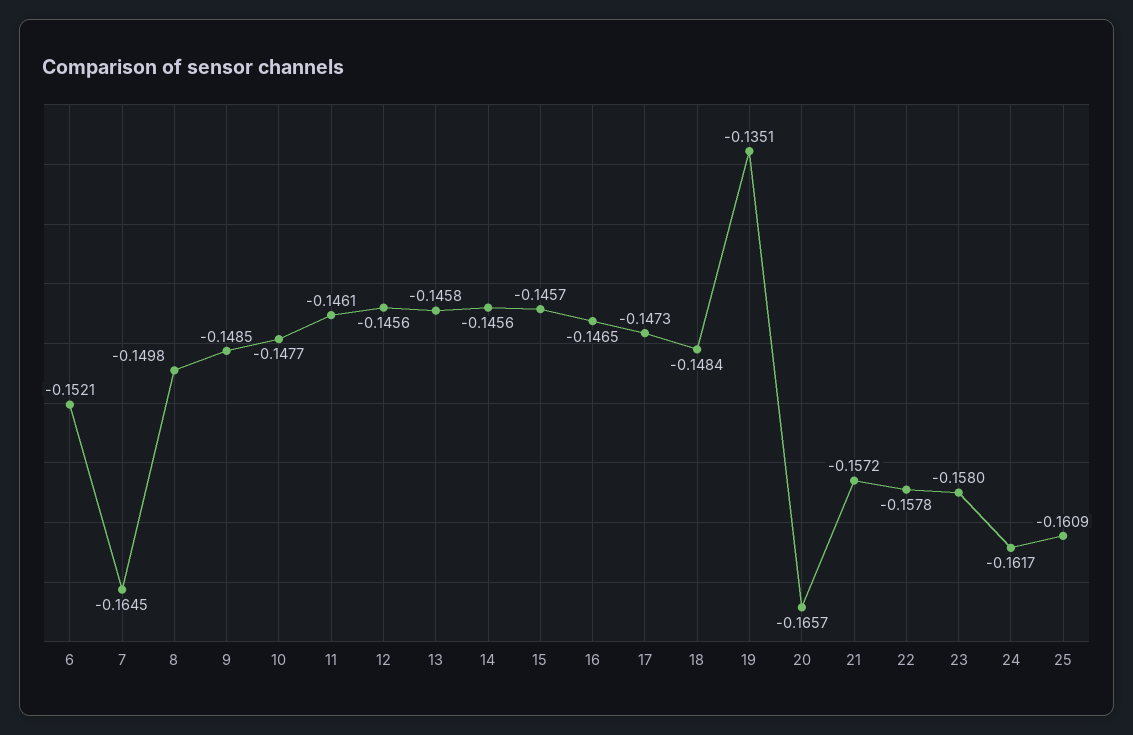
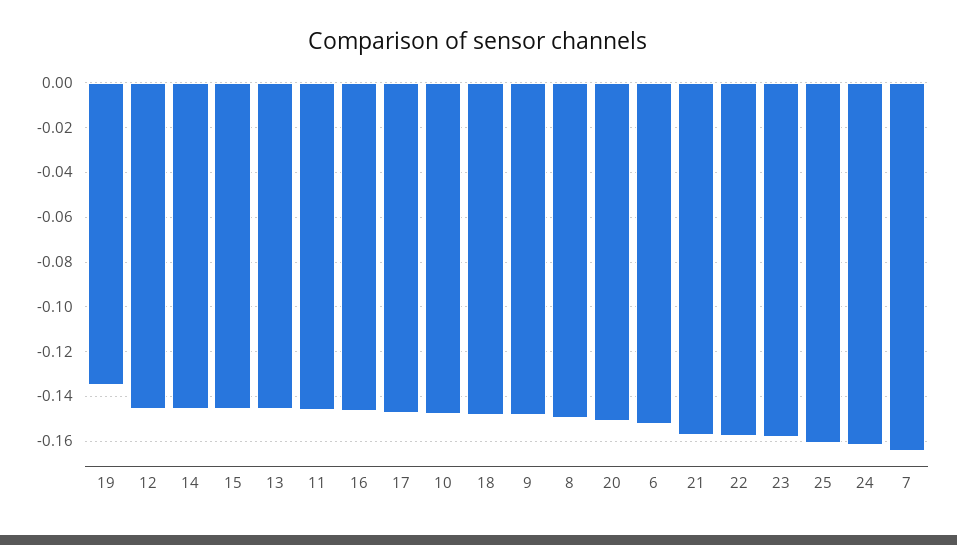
  {
    "6": -0.1521,
    "7": -0.1645,
    "8": -0.1498,
    "9": -0.1485,
    "10": -0.1477,
    "11": -0.1461,
    "12": -0.1456,
    "13": -0.1458,
    "14": -0.1456,
    "15": -0.1457,
    "16": -0.1465,
    "17": -0.1473,
    "18": -0.1484,
    "19": -0.1351,
-   "20": -0.1657,
+   "20": -0.15,
    "21": -0.1572,
    "22": -0.1578,
    "23": -0.158,
    "24": -0.1617,
    "25": -0.1609
  }

